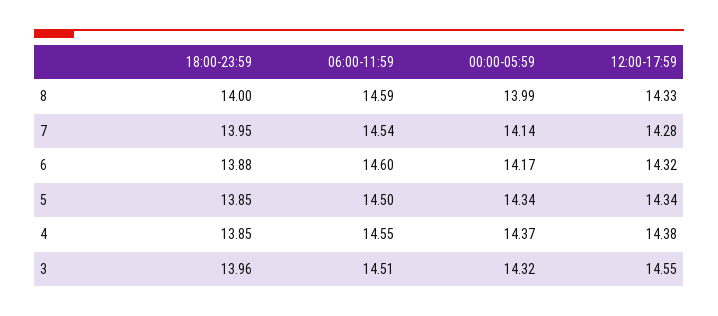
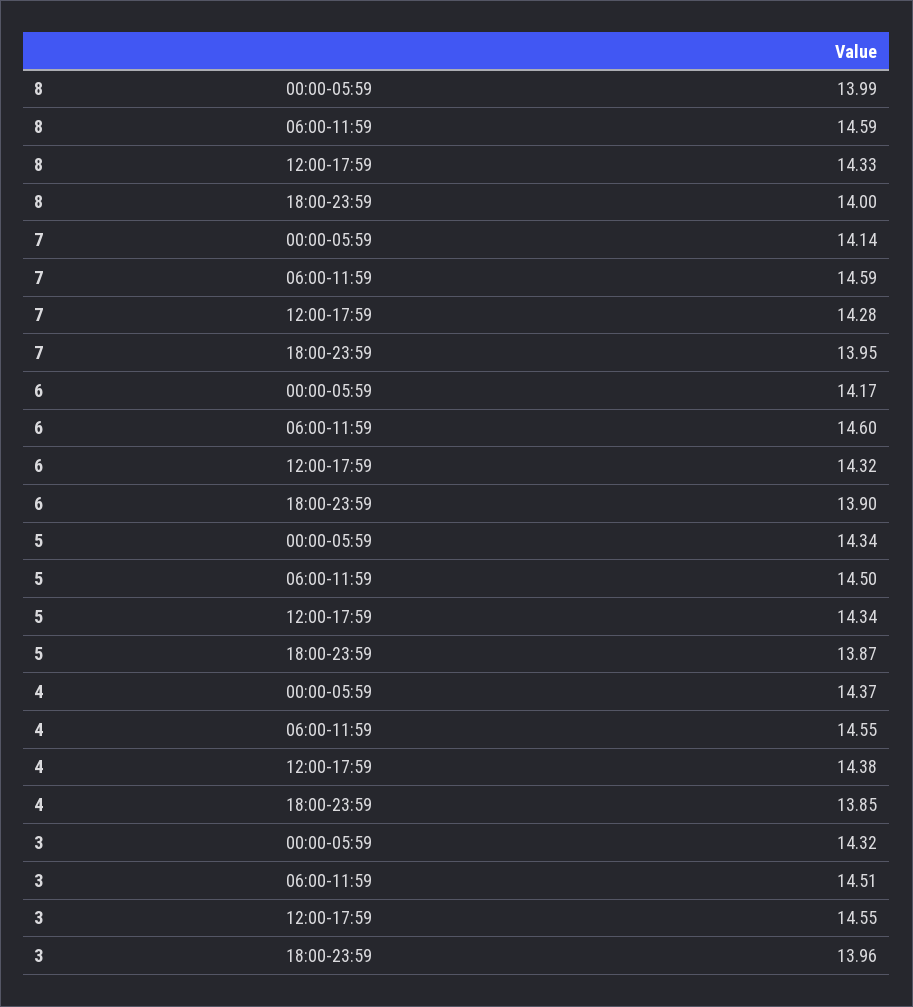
  {
    "18:00-23:59": {
      "8": 14,
      "7": 13.95,
-     "6": 13.88,
+     "6": 13.9,
-     "5": 13.85,
+     "5": 13.87,
      "4": 13.85,
      "3": 13.96
    },
    "06:00-11:59": {
      "8": 14.59,
-     "7": 14.54,
+     "7": 14.59,
      "6": 14.6,
      "5": 14.5,
      "4": 14.55,
      "3": 14.51
    },
    "00:00-05:59": {
      "8": 13.99,
      "7": 14.14,
      "6": 14.17,
      "5": 14.34,
      "4": 14.37,
      "3": 14.32
    },
    "12:00-17:59": {
      "8": 14.33,
      "7": 14.28,
      "6": 14.32,
      "5": 14.34,
      "4": 14.38,
      "3": 14.55
    }
  }

